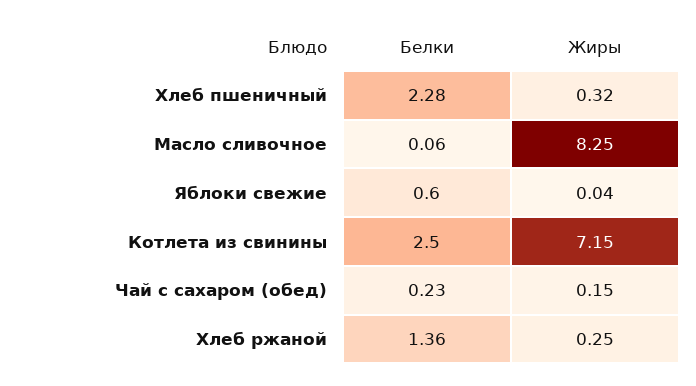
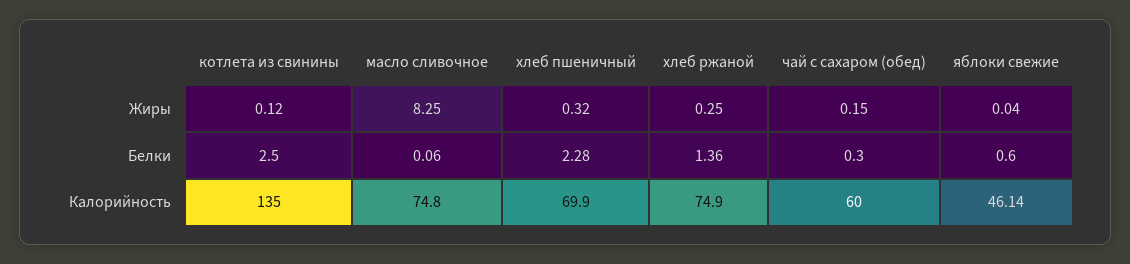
  {
    "Белки": {
      "Хлеб пшеничный": 2.28,
      "Масло сливочное": 0.06,
      "Яблоки свежие": 0.6,
      "Котлета из свинины": 2.5,
-     "Чай с сахаром (обед)": 0.23,
+     "Чай с сахаром (обед)": 0.3,
      "Хлеб ржаной": 1.36
    },
    "Жиры": {
      "Хлеб пшеничный": 0.32,
      "Масло сливочное": 8.25,
      "Яблоки свежие": 0.04,
-     "Котлета из свинины": 7.15,
+     "Котлета из свинины": 0.12,
      "Чай с сахаром (обед)": 0.15,
      "Хлеб ржаной": 0.25
-   }
+   },
+   "Калорийность": {
+     "Котлета из свинины": 135,
+     "Масло сливочное": 74.8,
+     "Хлеб пшеничный": 69.9,
+     "Хлеб ржаной": 74.9,
+     "Чай с сахаром (обед)": 60,
+     "Яблоки свежие": 46.14
+   }
  }

